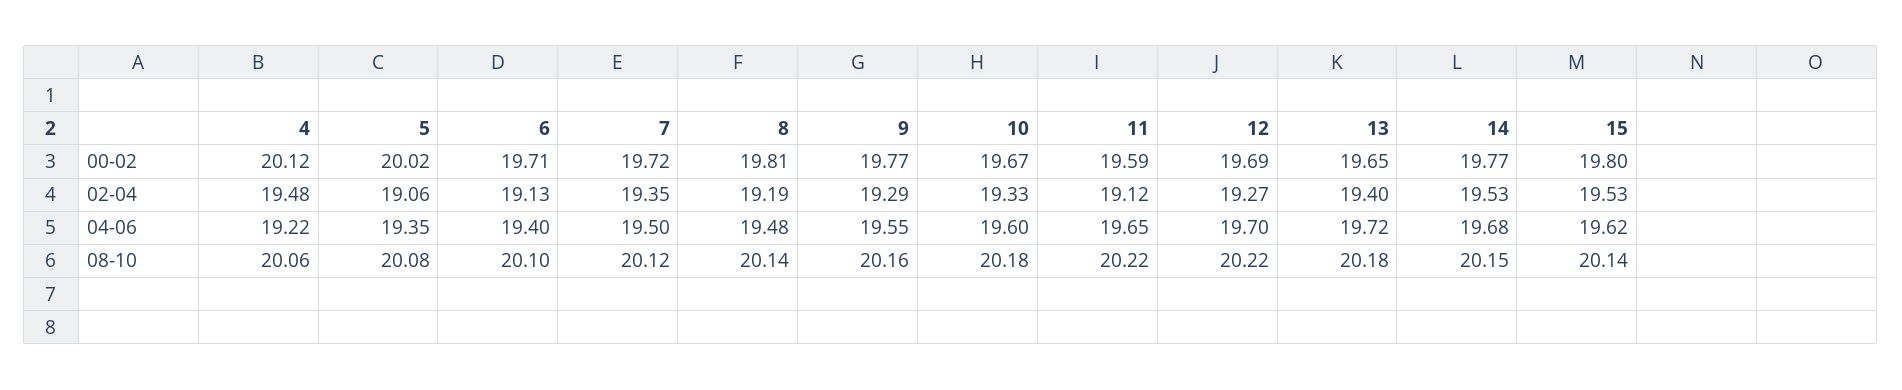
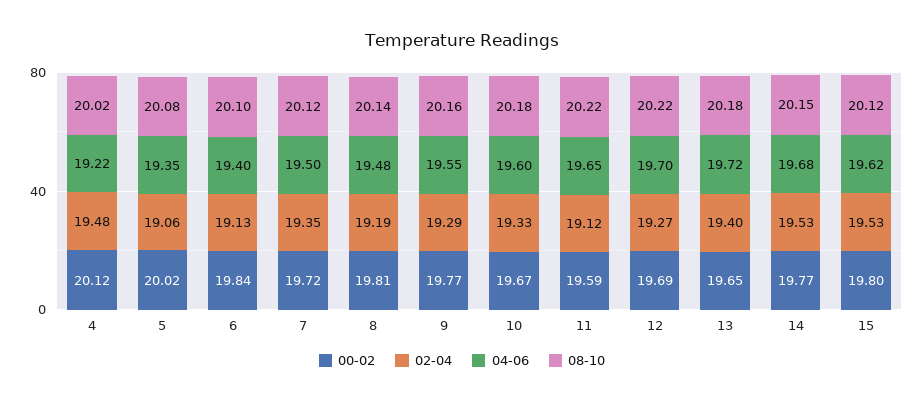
  {
    "00-02": {
      "4": 20.12,
      "5": 20.02,
-     "6": 19.71,
+     "6": 19.84,
      "7": 19.72,
      "8": 19.81,
      "9": 19.77,
      "10": 19.67,
      "11": 19.59,
      "12": 19.69,
      "13": 19.65,
      "14": 19.77,
      "15": 19.8
    },
    "02-04": {
      "4": 19.48,
      "5": 19.06,
      "6": 19.13,
      "7": 19.35,
      "8": 19.19,
      "9": 19.29,
      "10": 19.33,
      "11": 19.12,
      "12": 19.27,
      "13": 19.4,
      "14": 19.53,
      "15": 19.53
    },
    "04-06": {
      "4": 19.22,
      "5": 19.35,
      "6": 19.4,
      "7": 19.5,
      "8": 19.48,
      "9": 19.55,
      "10": 19.6,
      "11": 19.65,
      "12": 19.7,
      "13": 19.72,
      "14": 19.68,
      "15": 19.62
    },
    "08-10": {
-     "4": 20.06,
+     "4": 20.02,
      "5": 20.08,
      "6": 20.1,
      "7": 20.12,
      "8": 20.14,
      "9": 20.16,
      "10": 20.18,
      "11": 20.22,
      "12": 20.22,
      "13": 20.18,
      "14": 20.15,
-     "15": 20.14
+     "15": 20.12
    }
  }

